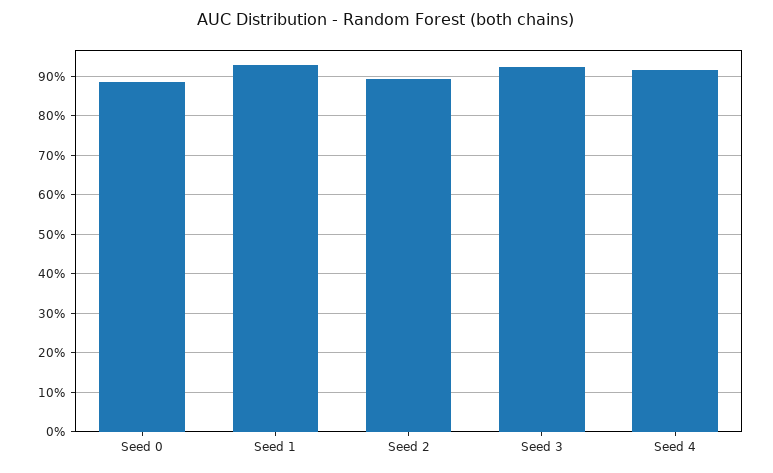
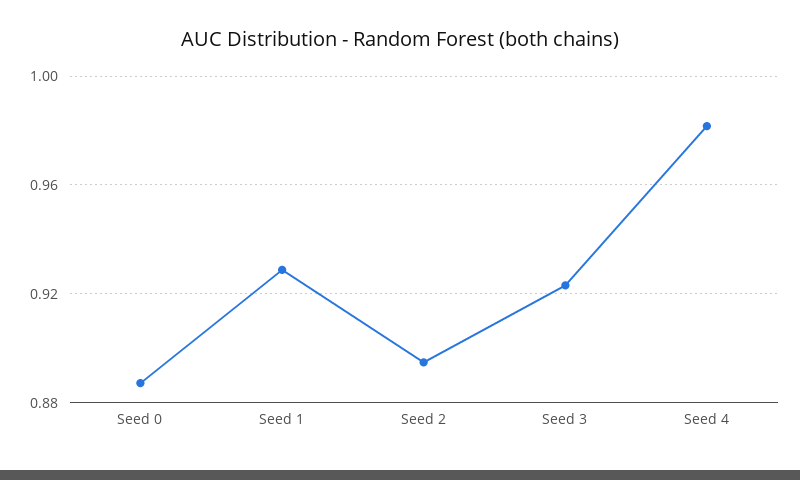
  {
    "Seed 0": 0.885,
    "Seed 1": 0.93,
    "Seed 2": 0.895,
    "Seed 3": 0.925,
-   "Seed 4": 0.92
+   "Seed 4": 0.98
  }

